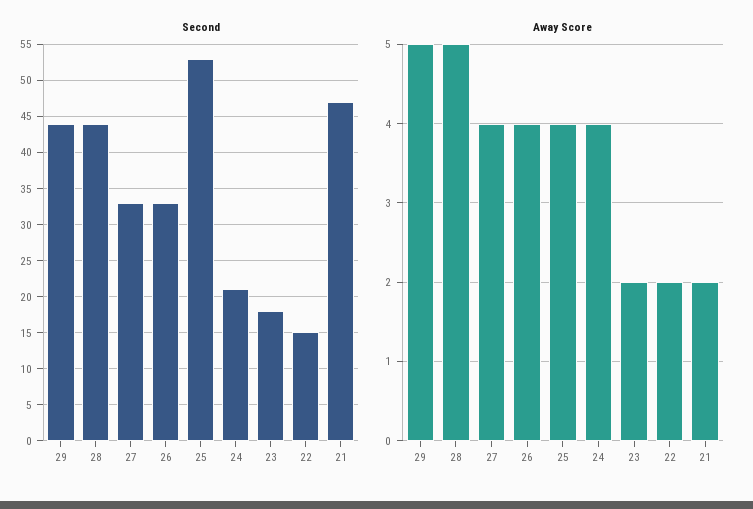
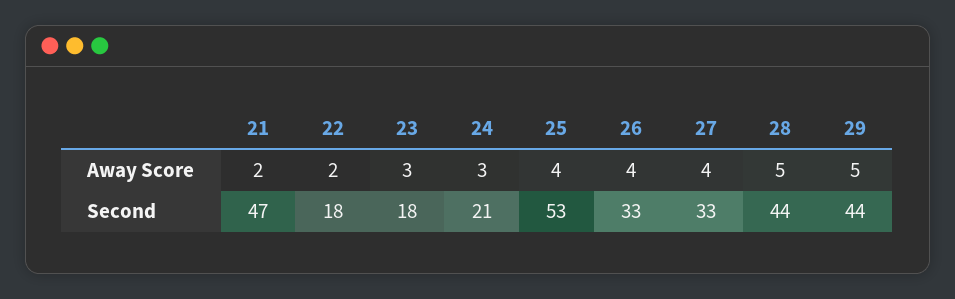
  {
    "Second": {
      "29": 44,
      "28": 44,
      "27": 33,
      "26": 33,
      "25": 53,
      "24": 21,
      "23": 18,
-     "22": 15,
+     "22": 18,
      "21": 47
    },
    "Away Score": {
      "29": 5,
      "28": 5,
      "27": 4,
      "26": 4,
      "25": 4,
-     "24": 4,
+     "24": 3,
-     "23": 2,
+     "23": 3,
      "22": 2,
      "21": 2
    }
  }

